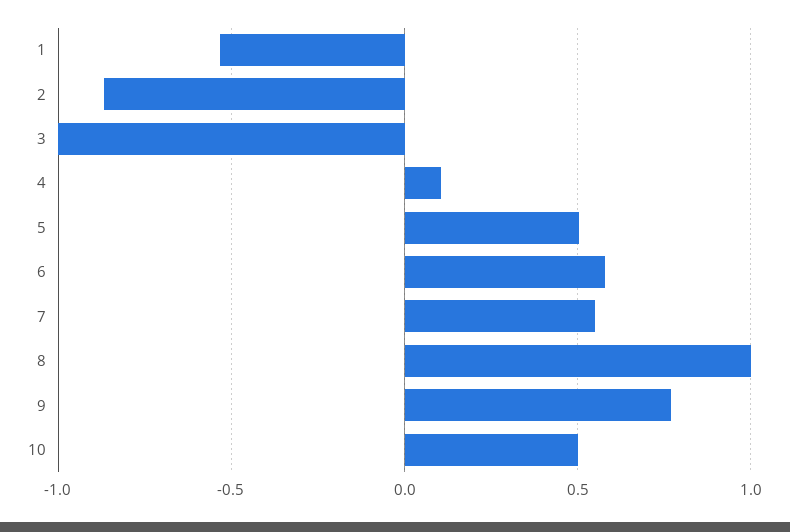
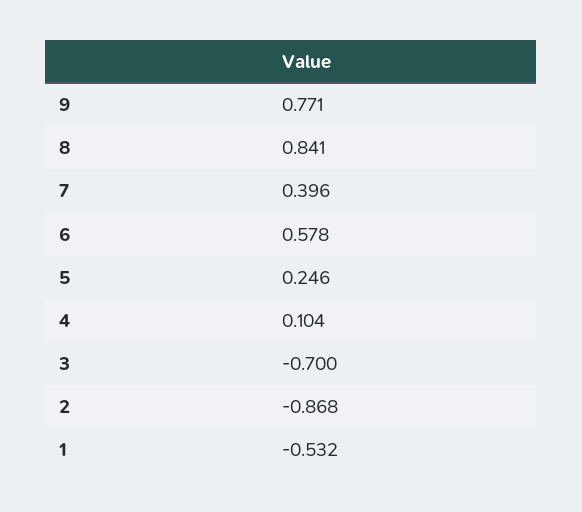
  {
    "1": -0.532,
    "2": -0.868,
-   "3": -1,
+   "3": -0.7,
    "4": 0.104,
-   "5": 0.5,
+   "5": 0.246,
    "6": 0.578,
-   "7": 0.55,
+   "7": 0.396,
-   "8": 1,
+   "8": 0.841,
-   "9": 0.771,
+   "9": 0.771
-   "10": 0.5
  }

